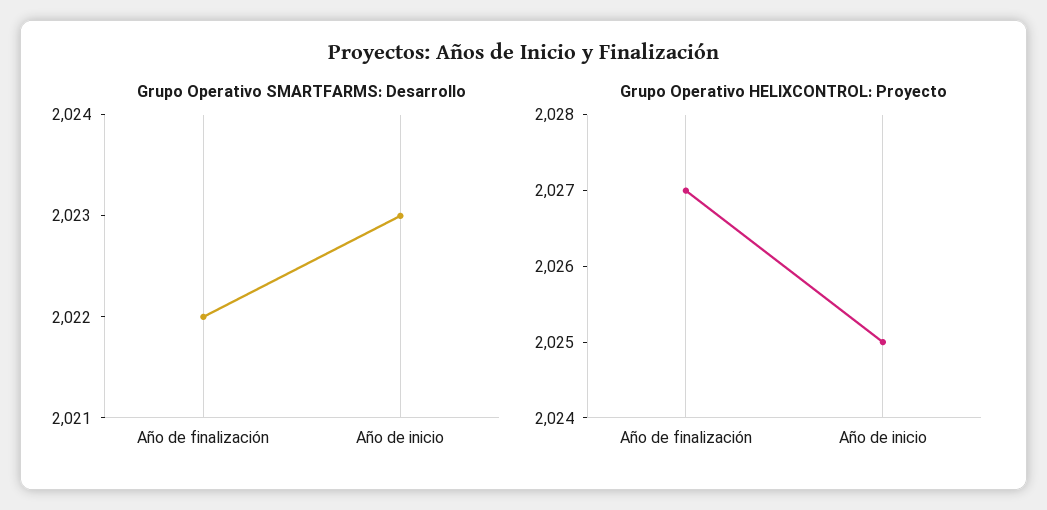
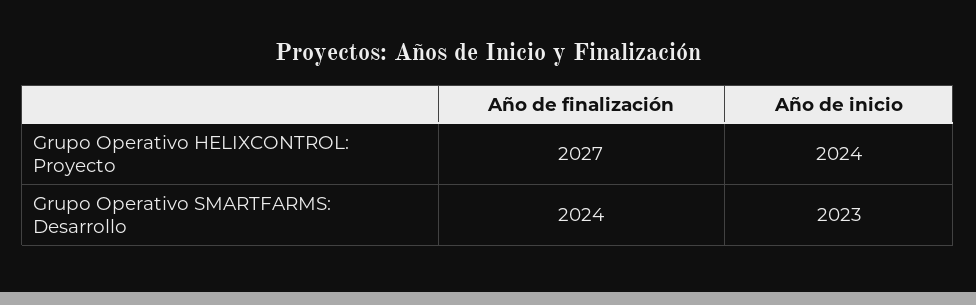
  {
    "Grupo Operativo SMARTFARMS: Desarrollo": {
-     "Año de finalización": 2022,
+     "Año de finalización": 2024,
      "Año de inicio": 2023
    },
    "Grupo Operativo HELIXCONTROL: Proyecto": {
      "Año de finalización": 2027,
-     "Año de inicio": 2025
+     "Año de inicio": 2024
    }
  }

